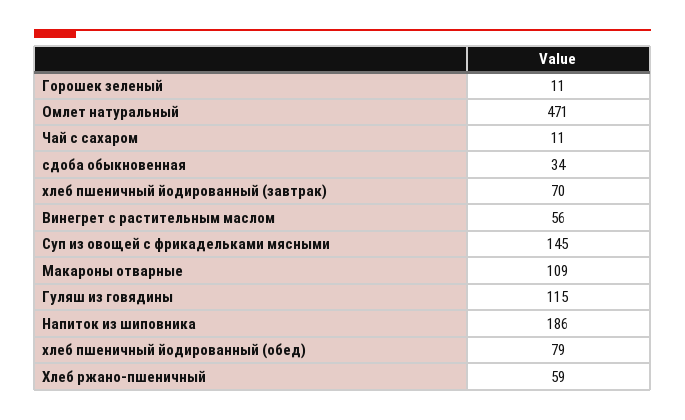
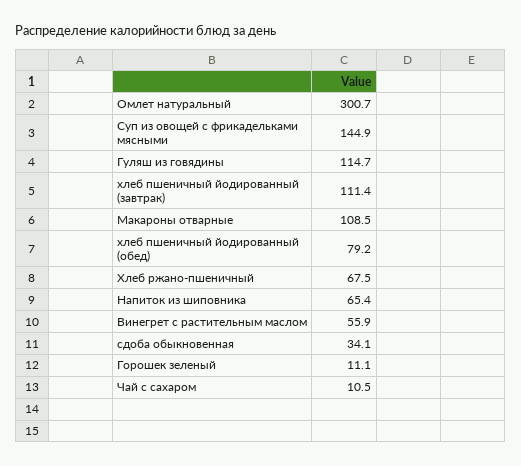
  {
    "Горошек зеленый": 11.1,
-   "Омлет натуральный": 471,
+   "Омлет натуральный": 300.7,
    "Чай с сахаром": 10.5,
    "сдоба обыкновенная": 34.1,
-   "хлеб пшеничный йодированный (завтрак)": 70,
+   "хлеб пшеничный йодированный (завтрак)": 111.4,
    "Винегрет с растительным маслом": 55.9,
    "Суп из овощей с фрикадельками мясными": 144.9,
    "Макароны отварные": 108.5,
    "Гуляш из говядины": 114.7,
-   "Напиток из шиповника": 186,
+   "Напиток из шиповника": 65.4,
    "хлеб пшеничный йодированный (обед)": 79.2,
-   "Хлеб ржано-пшеничный": 59
+   "Хлеб ржано-пшеничный": 67.5
  }

